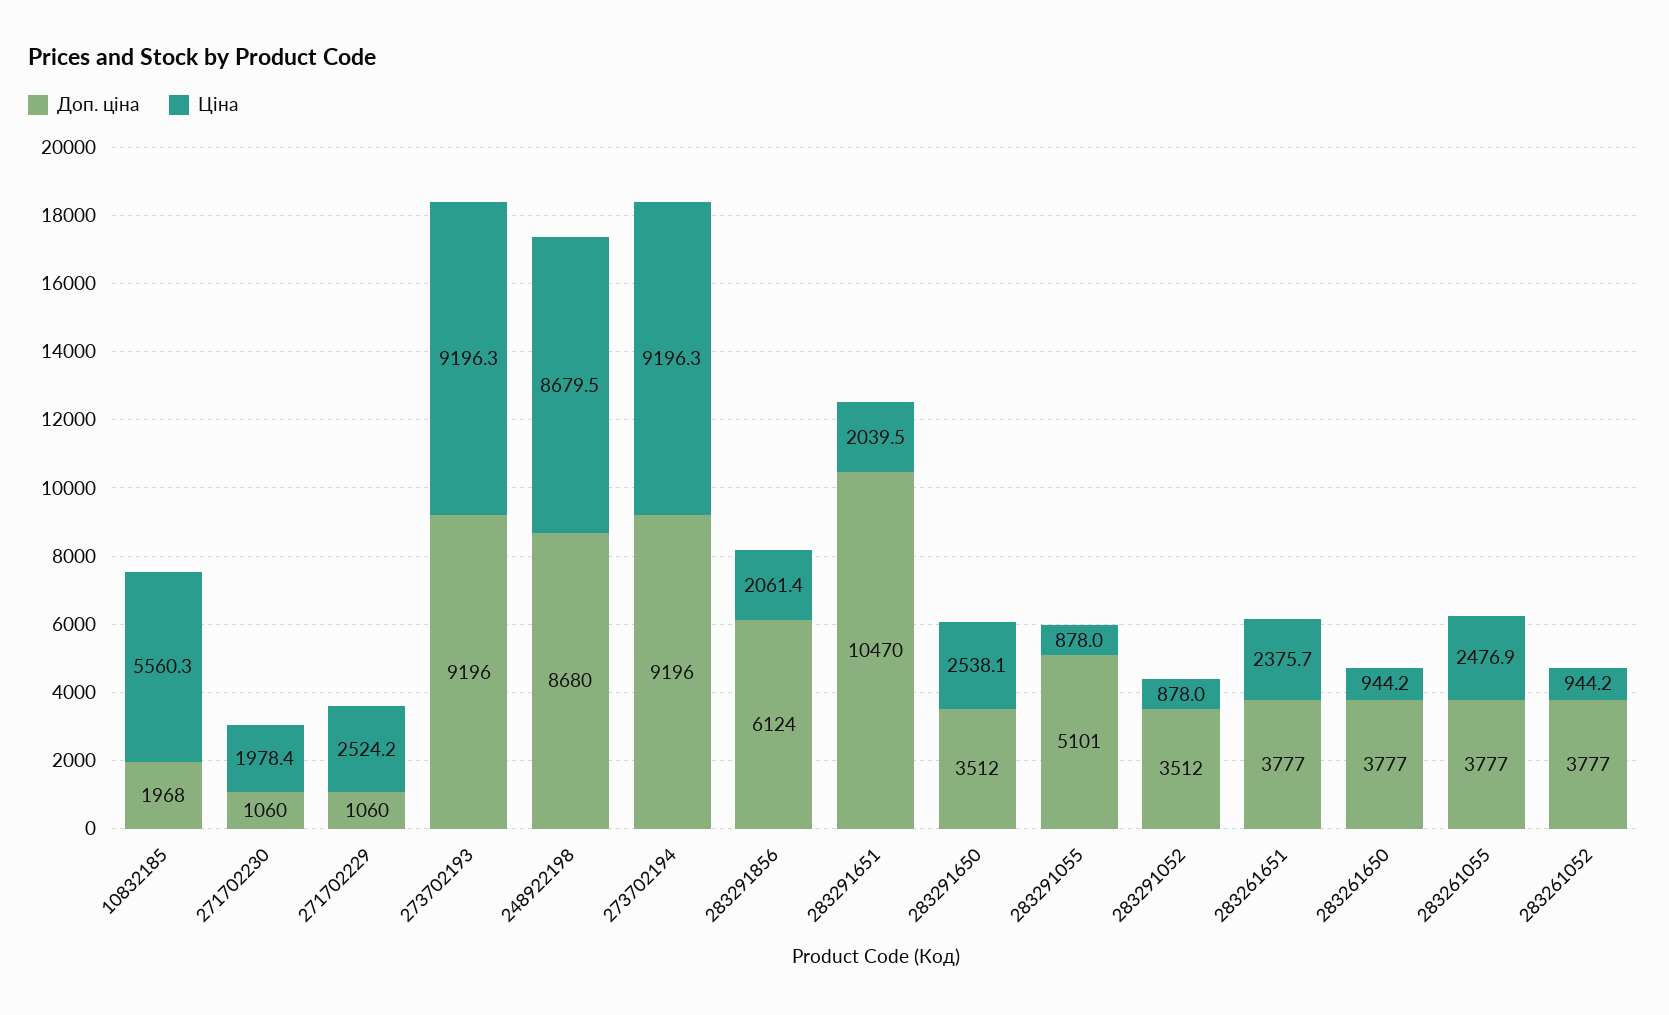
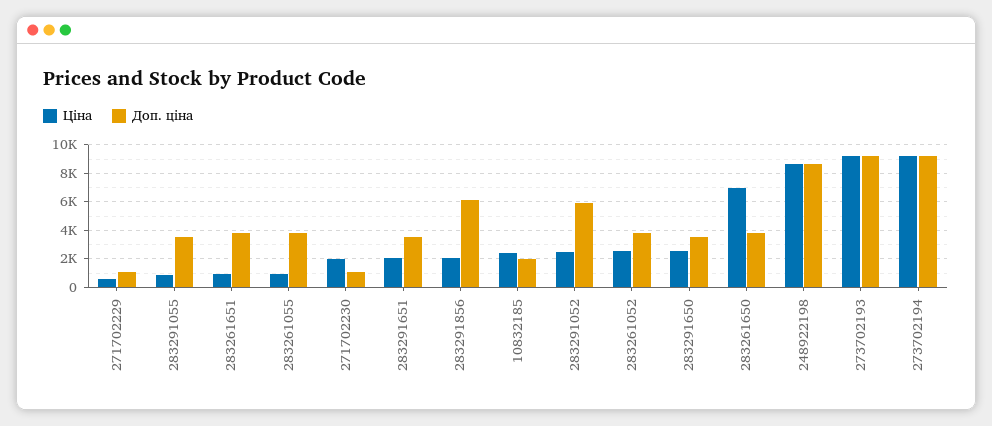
  {
    "Доп. ціна": {
      "10832185": 1968,
      "271702230": 1060,
      "271702229": 1060,
      "273702193": 9196,
      "248922198": 8680,
      "273702194": 9196,
      "283291856": 6124,
-     "283291651": 10470,
+     "283291651": 3500,
      "283291650": 3512,
-     "283291055": 5101,
+     "283291055": 3500,
-     "283291052": 3512,
+     "283291052": 6000,
      "283261651": 3777,
      "283261650": 3777,
      "283261055": 3777,
      "283261052": 3777
    },
    "Ціна": {
-     "10832185": 5560.3,
+     "10832185": 2500,
      "271702230": 1978.4,
-     "271702229": 2524.2,
+     "271702229": 500,
      "273702193": 9196.3,
      "248922198": 8679.5,
      "273702194": 9196.3,
      "283291856": 2061.4,
      "283291651": 2039.5,
      "283291650": 2538.1,
      "283291055": 878,
-     "283291052": 878,
+     "283291052": 2500,
-     "283261651": 2375.7,
+     "283261651": 1000,
-     "283261650": 944.2,
+     "283261650": 7000,
-     "283261055": 2476.9,
+     "283261055": 1000,
-     "283261052": 944.2
+     "283261052": 2500
    }
  }

